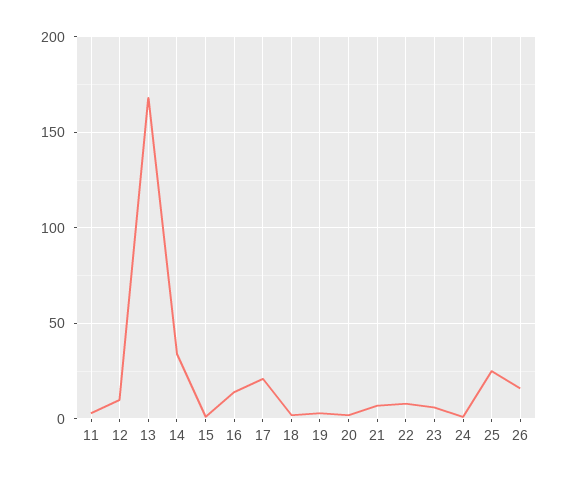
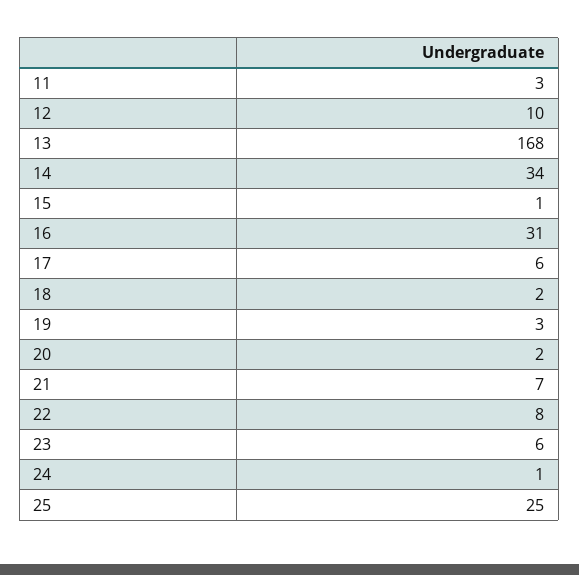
  {
    "11": 3,
    "12": 10,
    "13": 168,
    "14": 34,
    "15": 1,
-   "16": 15,
+   "16": 31,
-   "17": 20,
+   "17": 6,
    "18": 2,
    "19": 3,
    "20": 2,
    "21": 7,
    "22": 8,
    "23": 6,
    "24": 1,
-   "25": 25,
+   "25": 25
-   "26": 15
  }

